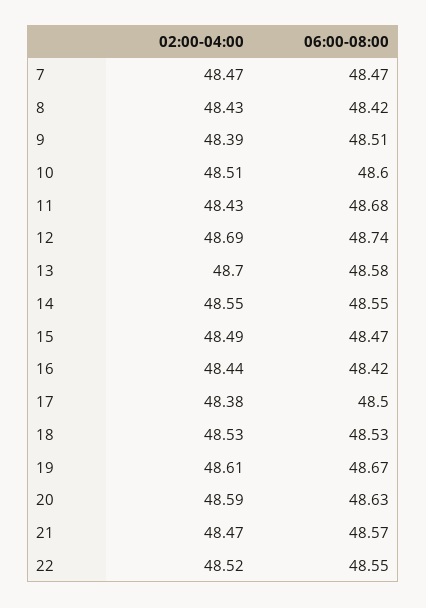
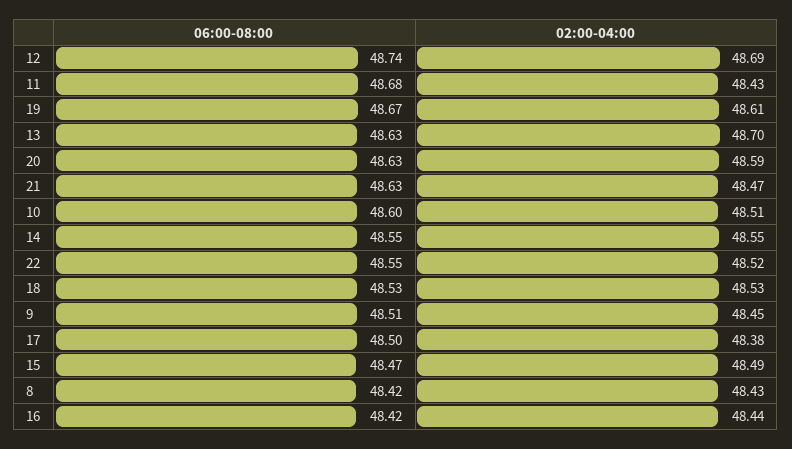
  {
    "02:00-04:00": {
-     "7": 48.47,
      "8": 48.43,
-     "9": 48.39,
+     "9": 48.45,
      "10": 48.51,
      "11": 48.43,
      "12": 48.69,
      "13": 48.7,
      "14": 48.55,
      "15": 48.49,
      "16": 48.44,
      "17": 48.38,
      "18": 48.53,
      "19": 48.61,
      "20": 48.59,
      "21": 48.47,
      "22": 48.52
    },
    "06:00-08:00": {
-     "7": 48.47,
      "8": 48.42,
      "9": 48.51,
      "10": 48.6,
      "11": 48.68,
      "12": 48.74,
-     "13": 48.58,
+     "13": 48.63,
      "14": 48.55,
      "15": 48.47,
      "16": 48.42,
      "17": 48.5,
      "18": 48.53,
      "19": 48.67,
      "20": 48.63,
-     "21": 48.57,
+     "21": 48.63,
      "22": 48.55
    }
  }

